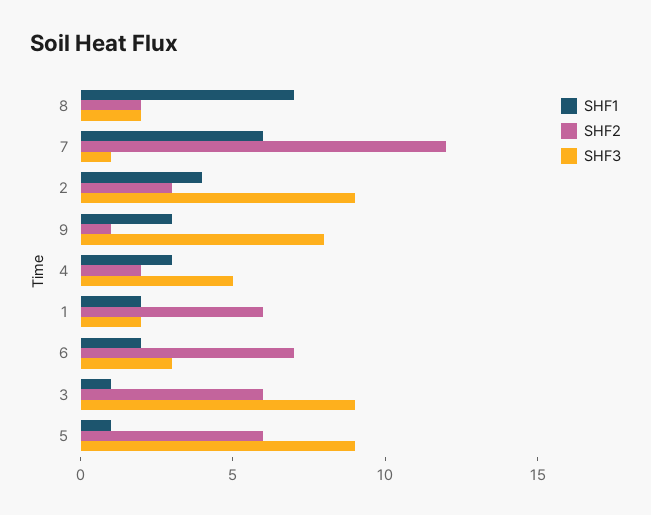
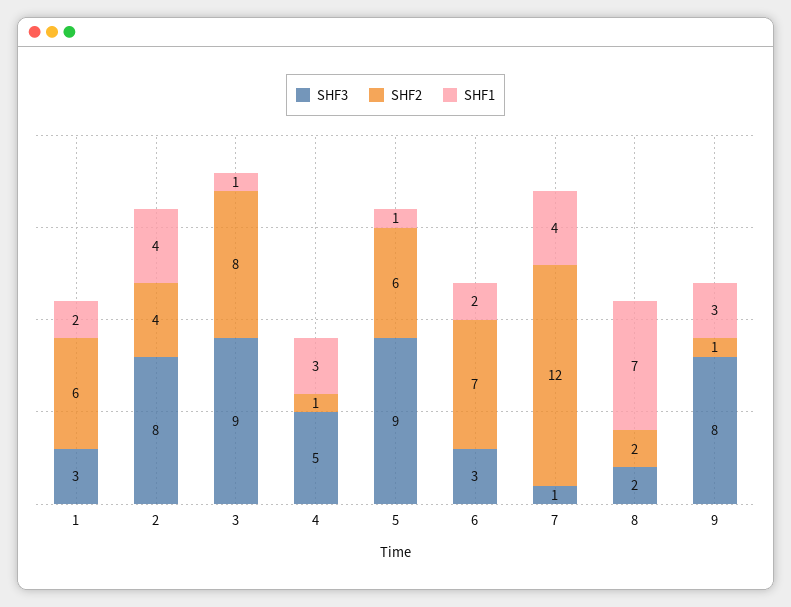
  {
    "SHF1": {
      "8": 7,
-     "7": 6,
+     "7": 4,
      "2": 4,
      "9": 3,
      "4": 3,
      "1": 2,
      "6": 2,
      "3": 1,
      "5": 1
    },
    "SHF2": {
      "8": 2,
      "7": 12,
-     "2": 3,
+     "2": 4,
      "9": 1,
-     "4": 2,
+     "4": 1,
      "1": 6,
      "6": 7,
-     "3": 6,
+     "3": 8,
      "5": 6
    },
    "SHF3": {
      "8": 2,
      "7": 1,
-     "2": 9,
+     "2": 8,
      "9": 8,
      "4": 5,
-     "1": 2,
+     "1": 3,
      "6": 3,
      "3": 9,
      "5": 9
    }
  }

